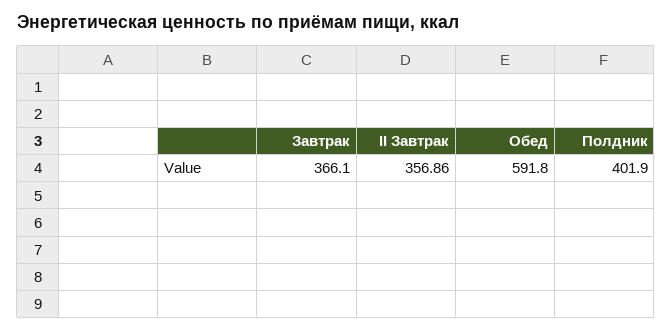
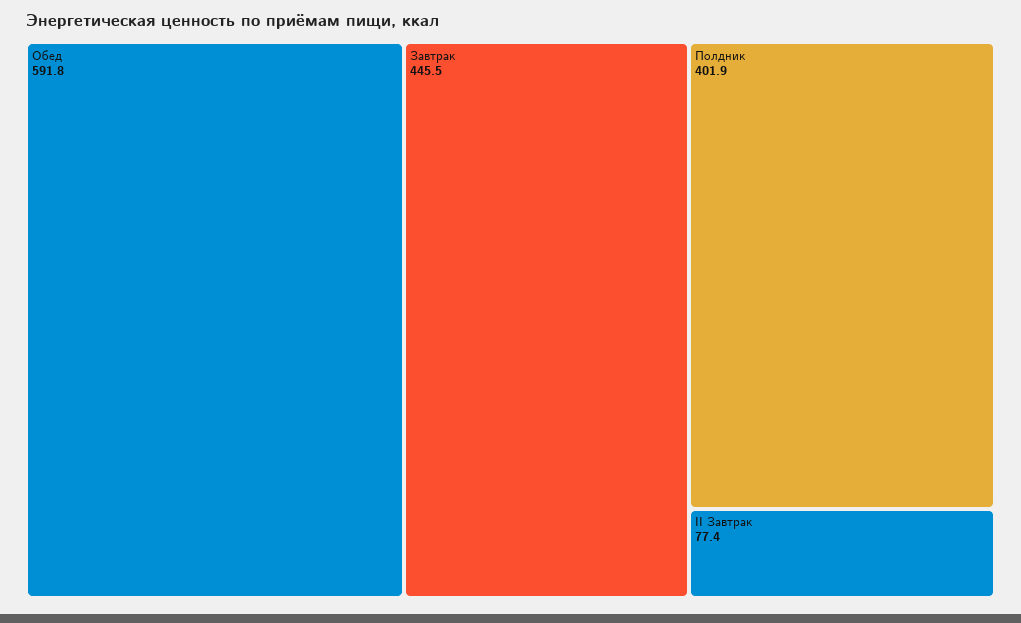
  {
-   "Завтрак": 366.1,
+   "Завтрак": 445.5,
-   "II Завтрак": 356.86,
+   "II Завтрак": 77.4,
    "Обед": 591.8,
    "Полдник": 401.9
  }

